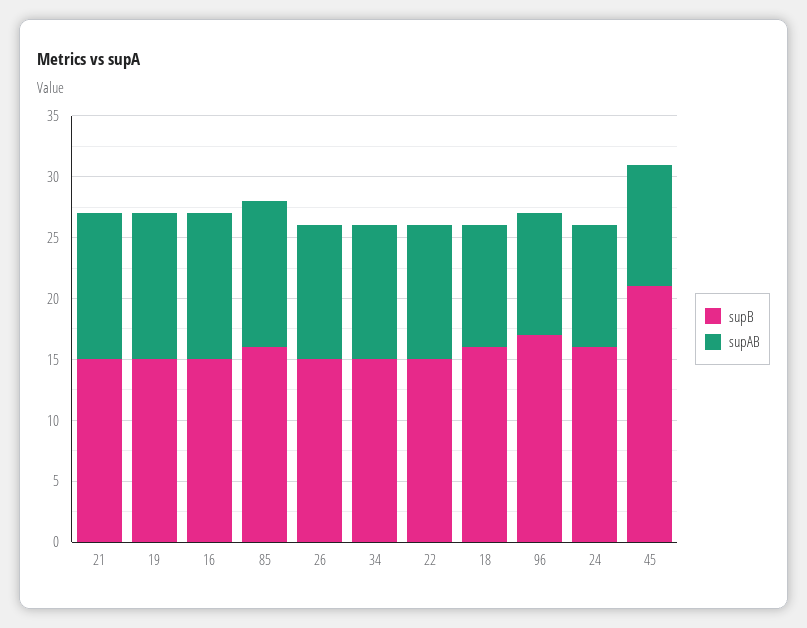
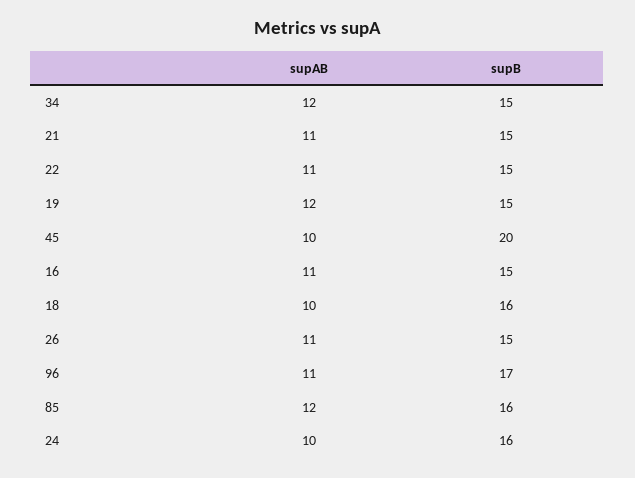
  {
    "supB": {
      "21": 15,
      "19": 15,
      "16": 15,
      "85": 16,
      "26": 15,
      "34": 15,
      "22": 15,
      "18": 16,
      "96": 17,
      "24": 16,
-     "45": 21
+     "45": 20
    },
    "supAB": {
-     "21": 12,
+     "21": 11,
      "19": 12,
-     "16": 12,
+     "16": 11,
      "85": 12,
      "26": 11,
-     "34": 11,
+     "34": 12,
      "22": 11,
      "18": 10,
-     "96": 10,
+     "96": 11,
      "24": 10,
      "45": 10
    }
  }

